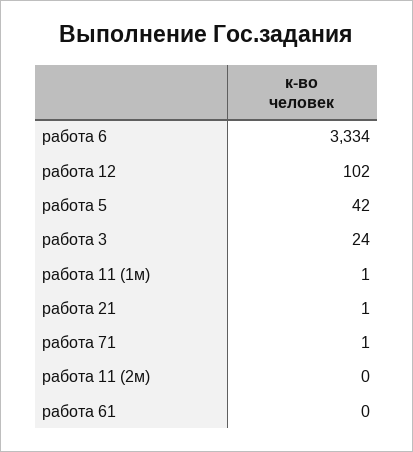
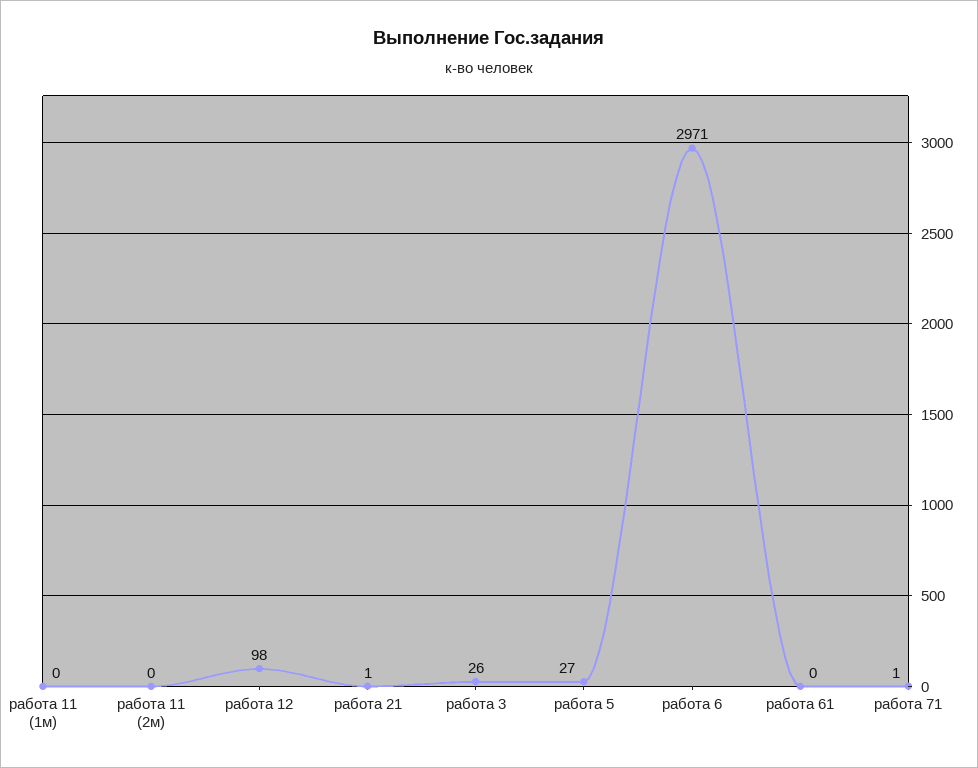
  {
-   "работа 6": 3334,
+   "работа 6": 2971,
-   "работа 12": 102,
+   "работа 12": 98,
-   "работа 5": 42,
+   "работа 5": 27,
-   "работа 3": 24,
+   "работа 3": 26,
-   "работа 11 (1м)": 1,
+   "работа 11 (1м)": 0,
    "работа 21": 1,
    "работа 71": 1,
    "работа 11 (2м)": 0,
    "работа 61": 0
  }

